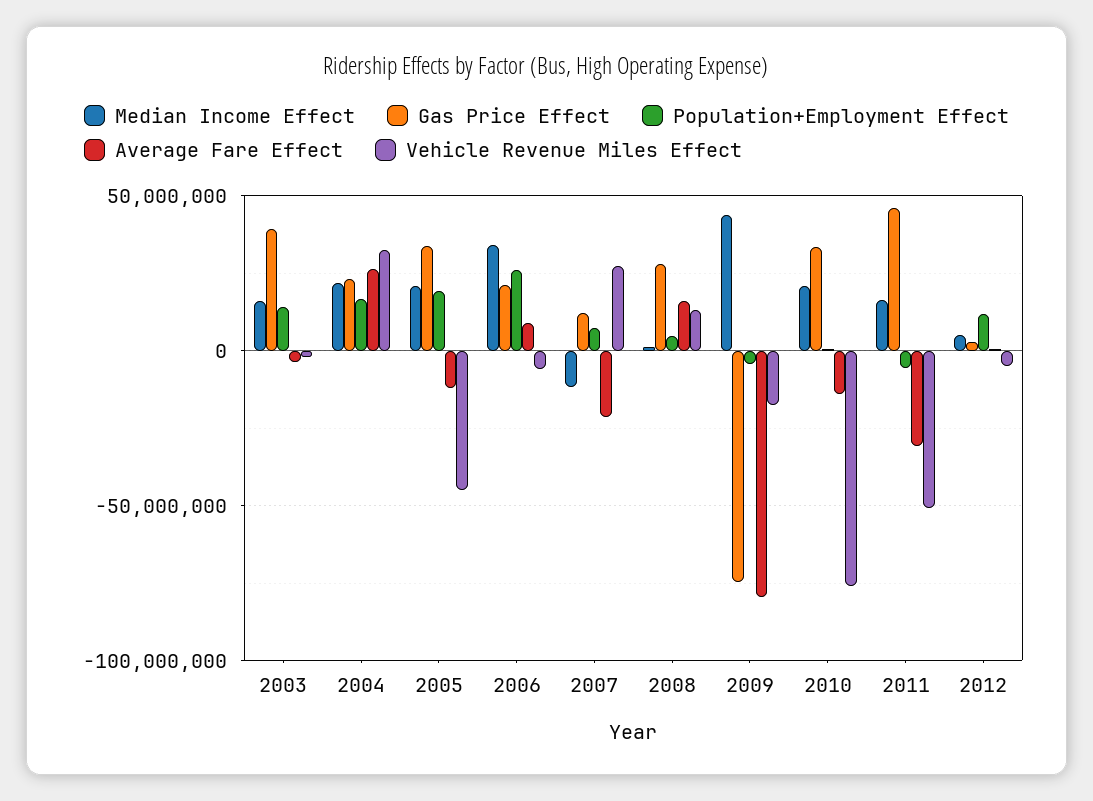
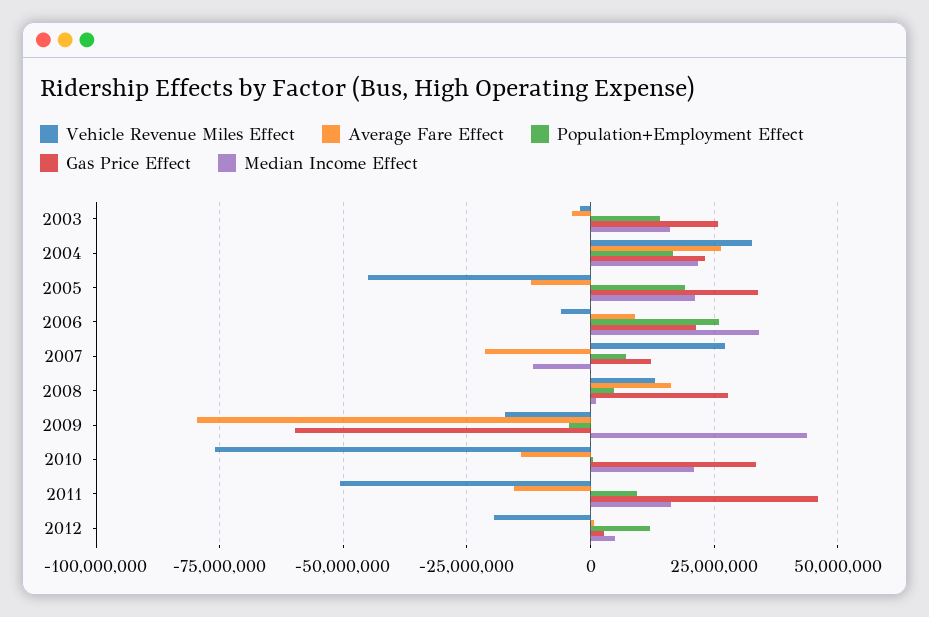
  {
    "Median Income Effect": {
      "2003": 15000000,
      "2004": 22500000,
      "2005": 20000000,
      "2006": 35000000,
      "2007": -12500000,
      "2008": 0,
      "2009": 45000000,
      "2010": 20000000,
      "2011": 15000000,
      "2012": 5000000
    },
    "Gas Price Effect": {
-     "2003": 40000000,
+     "2003": 25000000,
      "2004": 22500000,
      "2005": 35000000,
      "2006": 22500000,
      "2007": 12500000,
      "2008": 27500000,
-     "2009": -75000000,
+     "2009": -60000000,
      "2010": 32500000,
      "2011": 45000000,
      "2012": 2500000
    },
    "Population+Employment Effect": {
      "2003": 15000000,
      "2004": 17500000,
      "2005": 20000000,
      "2006": 25000000,
      "2007": 7500000,
      "2008": 5000000,
      "2009": -5000000,
      "2010": 0,
-     "2011": -5000000,
+     "2011": 10000000,
      "2012": 12500000
    },
    "Average Fare Effect": {
      "2003": -2500000,
      "2004": 27500000,
      "2005": -12500000,
      "2006": 10000000,
      "2007": -22500000,
      "2008": 15000000,
      "2009": -80000000,
      "2010": -15000000,
-     "2011": -30000000,
+     "2011": -15000000,
      "2012": 0
    },
    "Vehicle Revenue Miles Effect": {
      "2003": -2500000,
      "2004": 32500000,
      "2005": -45000000,
      "2006": -5000000,
      "2007": 27500000,
      "2008": 12500000,
      "2009": -17500000,
      "2010": -75000000,
      "2011": -50000000,
-     "2012": -5000000
+     "2012": -20000000
    }
  }

